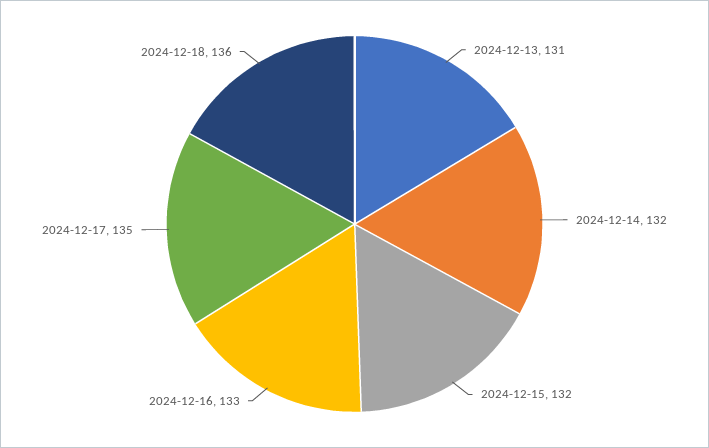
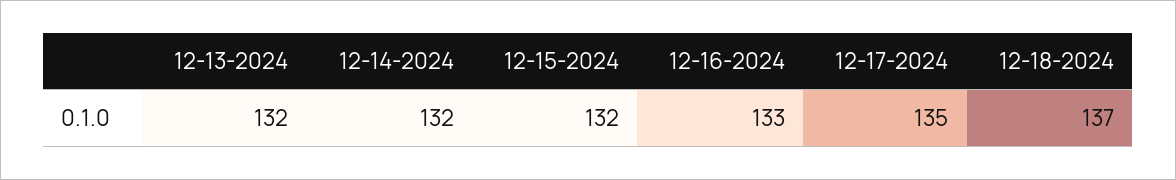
  {
-   "2024-12-13": 131,
+   "2024-12-13": 132,
    "2024-12-14": 132,
    "2024-12-15": 132,
    "2024-12-16": 133,
    "2024-12-17": 135,
-   "2024-12-18": 136
+   "2024-12-18": 137
  }

